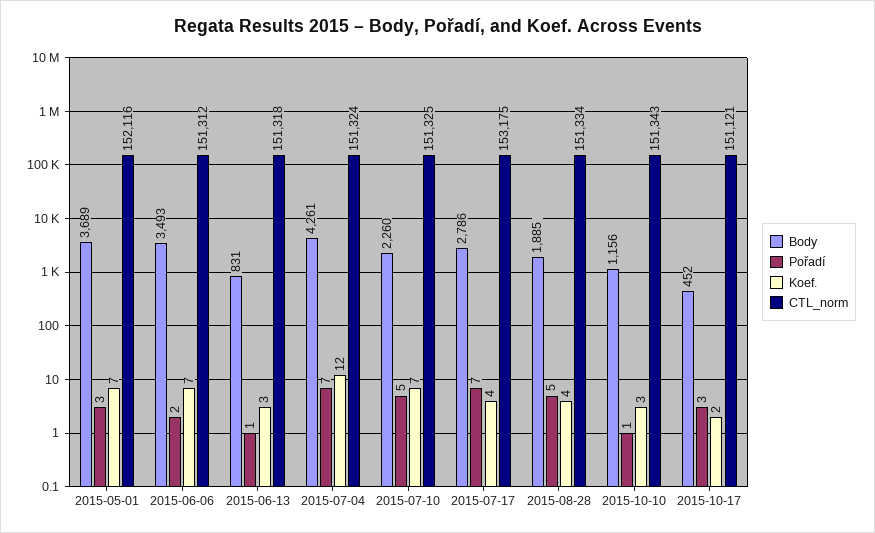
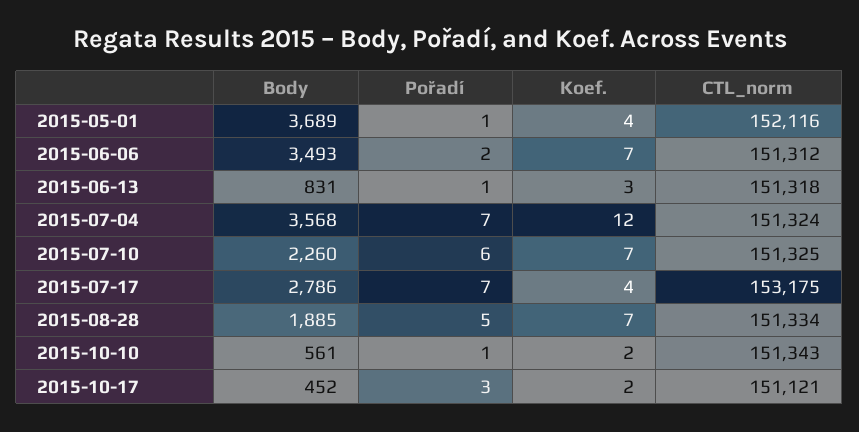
  {
    "Body": {
      "2015-05-01": 3689,
      "2015-06-06": 3493,
      "2015-06-13": 831,
-     "2015-07-04": 4261,
+     "2015-07-04": 3568,
      "2015-07-10": 2260,
      "2015-07-17": 2786,
      "2015-08-28": 1885,
-     "2015-10-10": 1156,
+     "2015-10-10": 561,
      "2015-10-17": 452
    },
    "Pořadí": {
-     "2015-05-01": 3,
+     "2015-05-01": 1,
      "2015-06-06": 2,
      "2015-06-13": 1,
      "2015-07-04": 7,
-     "2015-07-10": 5,
+     "2015-07-10": 6,
      "2015-07-17": 7,
      "2015-08-28": 5,
      "2015-10-10": 1,
      "2015-10-17": 3
    },
    "Koef.": {
-     "2015-05-01": 7,
+     "2015-05-01": 4,
      "2015-06-06": 7,
      "2015-06-13": 3,
      "2015-07-04": 12,
      "2015-07-10": 7,
      "2015-07-17": 4,
-     "2015-08-28": 4,
+     "2015-08-28": 7,
-     "2015-10-10": 3,
+     "2015-10-10": 2,
      "2015-10-17": 2
    },
    "CTL_norm": {
      "2015-05-01": 152116,
      "2015-06-06": 151312,
      "2015-06-13": 151318,
      "2015-07-04": 151324,
      "2015-07-10": 151325,
      "2015-07-17": 153175,
      "2015-08-28": 151334,
      "2015-10-10": 151343,
      "2015-10-17": 151121
    }
  }

